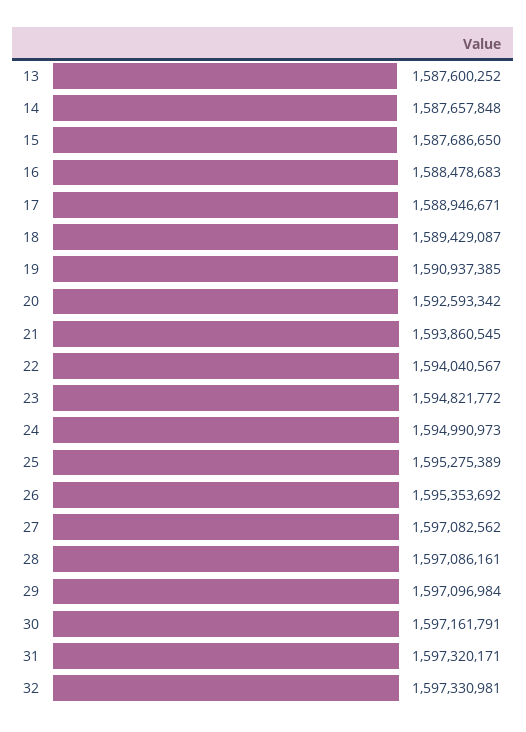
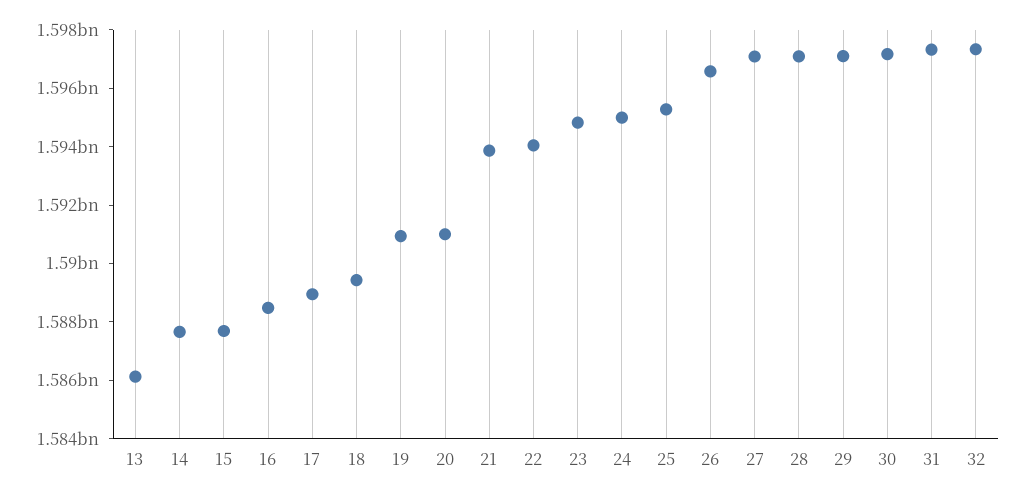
  {
-   "13": 1587600252,
+   "13": 1586000000,
    "14": 1587657848,
    "15": 1587686650,
    "16": 1588478683,
    "17": 1588946671,
    "18": 1589429087,
    "19": 1590937385,
-   "20": 1592593342,
+   "20": 1591000000,
    "21": 1593860545,
    "22": 1594040567,
    "23": 1594821772,
    "24": 1594990973,
    "25": 1595275389,
-   "26": 1595353692,
+   "26": 1596500000,
    "27": 1597082562,
    "28": 1597086161,
    "29": 1597096984,
    "30": 1597161791,
    "31": 1597320171,
    "32": 1597330981
  }

